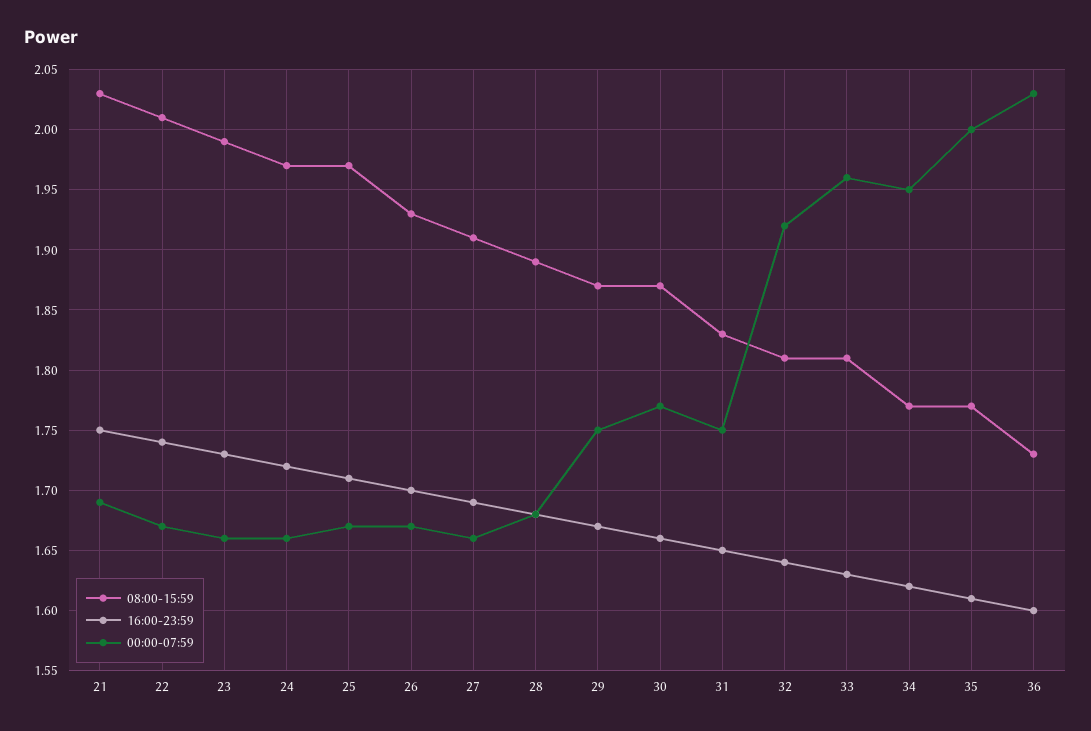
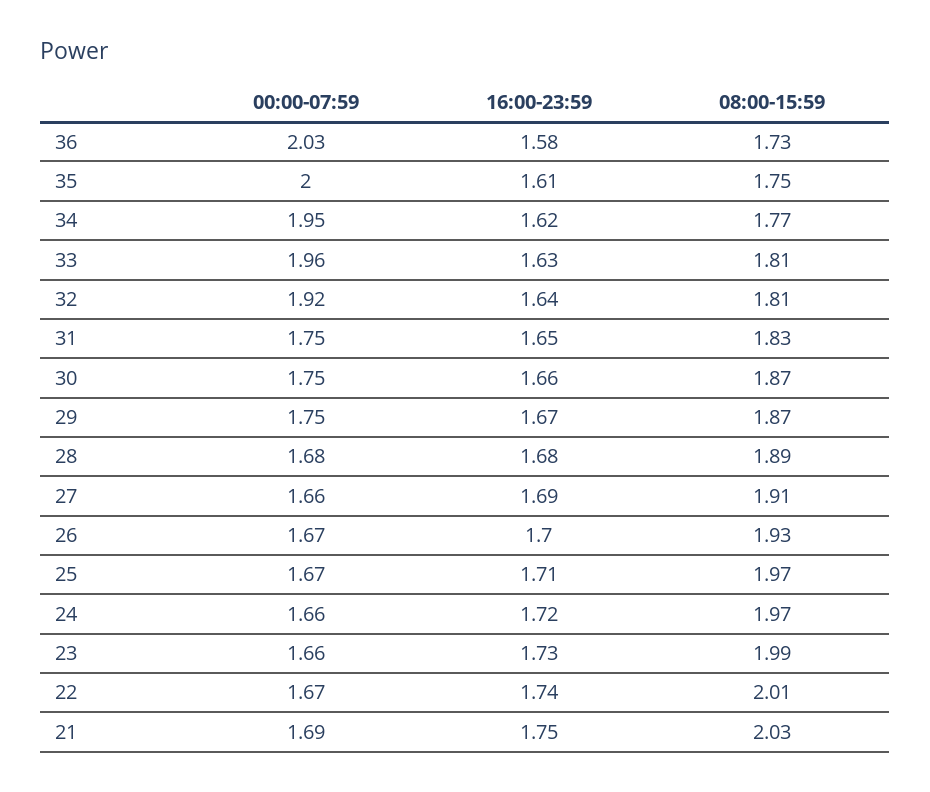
  {
    "08:00-15:59": {
      "21": 2.03,
      "22": 2.01,
      "23": 1.99,
      "24": 1.97,
      "25": 1.97,
      "26": 1.93,
      "27": 1.91,
      "28": 1.89,
      "29": 1.87,
      "30": 1.87,
      "31": 1.83,
      "32": 1.81,
      "33": 1.81,
      "34": 1.77,
-     "35": 1.77,
+     "35": 1.75,
      "36": 1.73
    },
    "16:00-23:59": {
      "21": 1.75,
      "22": 1.74,
      "23": 1.73,
      "24": 1.72,
      "25": 1.71,
      "26": 1.7,
      "27": 1.69,
      "28": 1.68,
      "29": 1.67,
      "30": 1.66,
      "31": 1.65,
      "32": 1.64,
      "33": 1.63,
      "34": 1.62,
      "35": 1.61,
-     "36": 1.6
+     "36": 1.58
    },
    "00:00-07:59": {
      "21": 1.69,
      "22": 1.67,
      "23": 1.66,
      "24": 1.66,
      "25": 1.67,
      "26": 1.67,
      "27": 1.66,
      "28": 1.68,
      "29": 1.75,
-     "30": 1.77,
+     "30": 1.75,
      "31": 1.75,
      "32": 1.92,
      "33": 1.96,
      "34": 1.95,
      "35": 2,
      "36": 2.03
    }
  }

